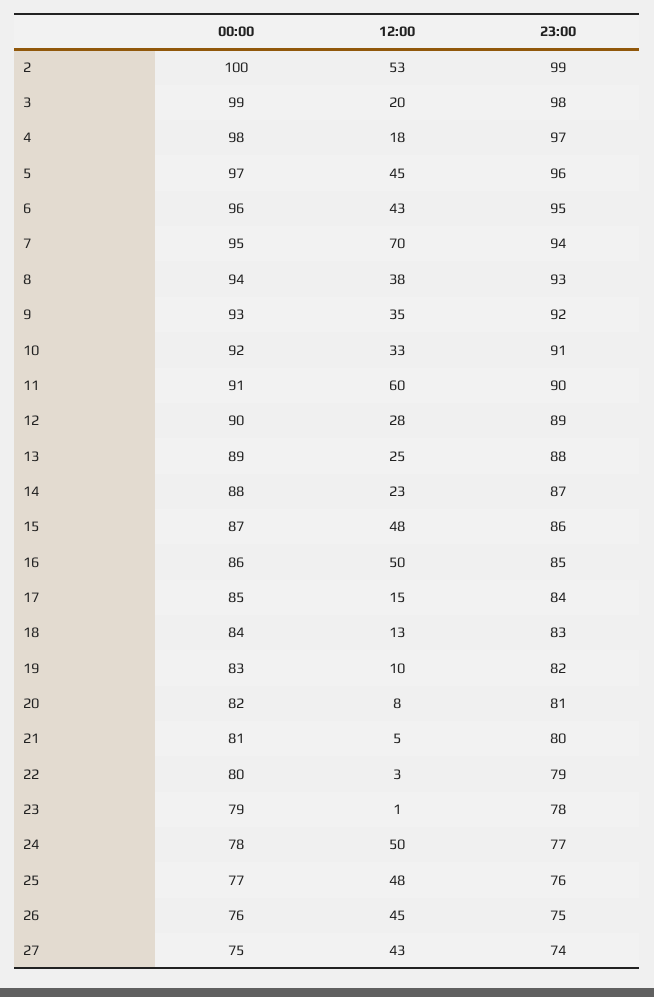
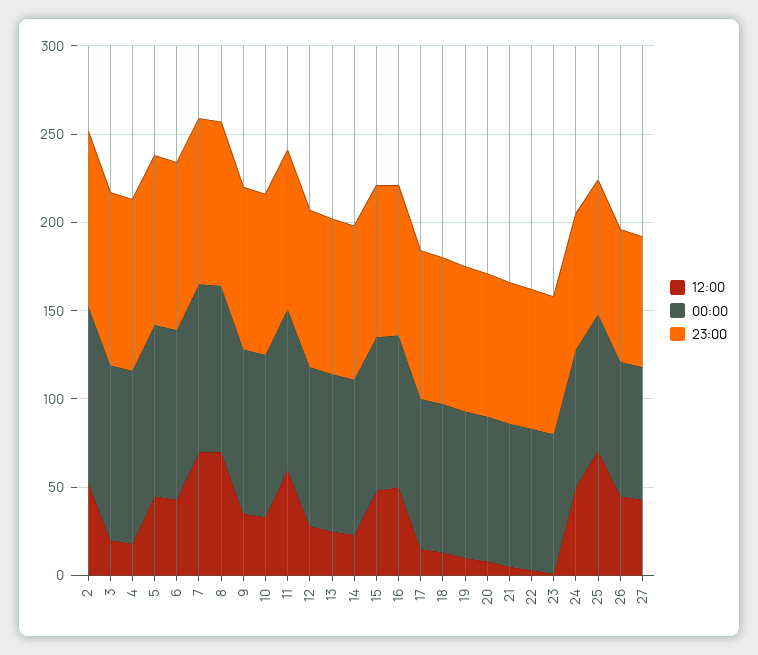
  {
    "00:00": {
      "2": 100,
      "3": 99,
      "4": 98,
      "5": 97,
      "6": 96,
      "7": 95,
      "8": 94,
      "9": 93,
      "10": 92,
      "11": 91,
      "12": 90,
      "13": 89,
      "14": 88,
      "15": 87,
      "16": 86,
      "17": 85,
      "18": 84,
      "19": 83,
      "20": 82,
      "21": 81,
      "22": 80,
      "23": 79,
      "24": 78,
      "25": 77,
      "26": 76,
      "27": 75
    },
    "12:00": {
      "2": 53,
      "3": 20,
      "4": 18,
      "5": 45,
      "6": 43,
      "7": 70,
-     "8": 38,
+     "8": 70,
      "9": 35,
      "10": 33,
      "11": 60,
      "12": 28,
      "13": 25,
      "14": 23,
      "15": 48,
      "16": 50,
      "17": 15,
      "18": 13,
      "19": 10,
      "20": 8,
      "21": 5,
      "22": 3,
      "23": 1,
      "24": 50,
-     "25": 48,
+     "25": 70,
      "26": 45,
      "27": 43
    },
    "23:00": {
      "2": 99,
      "3": 98,
      "4": 97,
      "5": 96,
      "6": 95,
      "7": 94,
      "8": 93,
      "9": 92,
      "10": 91,
      "11": 90,
      "12": 89,
      "13": 88,
      "14": 87,
      "15": 86,
      "16": 85,
      "17": 84,
      "18": 83,
      "19": 82,
      "20": 81,
      "21": 80,
      "22": 79,
      "23": 78,
      "24": 77,
      "25": 76,
      "26": 75,
      "27": 74
    }
  }

